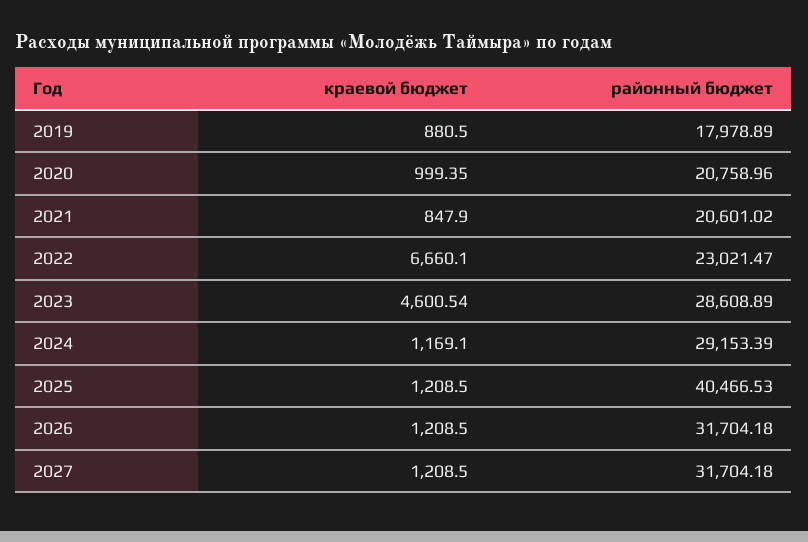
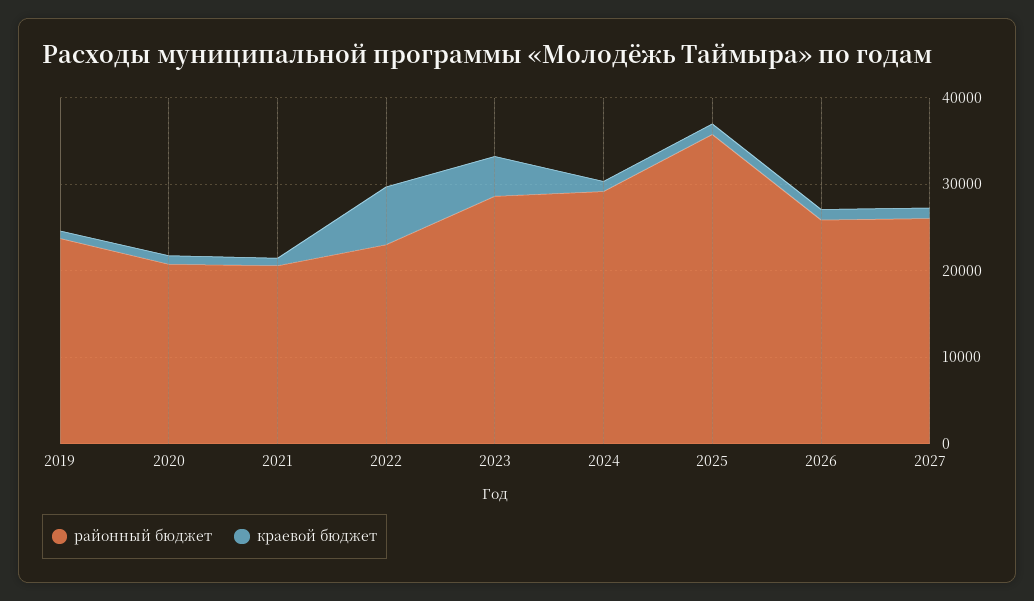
  {
    "краевой бюджет": {
      "2019": 880.5,
      "2020": 999.35,
      "2021": 847.9,
      "2022": 6660.1,
      "2023": 4600.54,
      "2024": 1169.1,
      "2025": 1208.5,
      "2026": 1208.5,
      "2027": 1208.5
    },
    "районный бюджет": {
-     "2019": 17978.89,
+     "2019": 24000,
      "2020": 20758.96,
      "2021": 20601.02,
      "2022": 23021.47,
      "2023": 28608.89,
      "2024": 29153.39,
-     "2025": 40466.53,
+     "2025": 36000,
-     "2026": 31704.18,
+     "2026": 26000,
-     "2027": 31704.18
+     "2027": 26000
    }
  }

